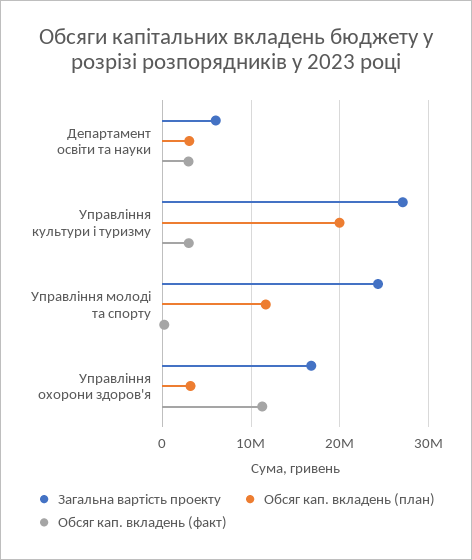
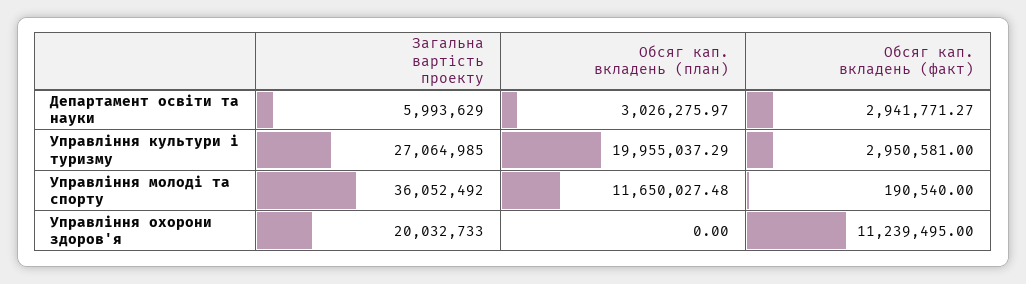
  {
    "Загальна вартість проекту": {
      "Департамент освіти та науки": 5993629,
      "Управління культури і туризму": 27064985,
-     "Управління молоді та спорту": 24000000,
+     "Управління молоді та спорту": 36052492,
-     "Управління охорони здоров'я": 17000000
+     "Управління охорони здоров'я": 20032733
    },
    "Обсяг кап. вкладень (план)": {
      "Департамент освіти та науки": 3026275.97,
      "Управління культури і туризму": 19955037.29,
      "Управління молоді та спорту": 11650027.48,
-     "Управління охорони здоров'я": 3000000
+     "Управління охорони здоров'я": 0
    },
    "Обсяг кап. вкладень (факт)": {
      "Департамент освіти та науки": 2941771.27,
      "Управління культури і туризму": 2950581,
      "Управління молоді та спорту": 190540,
      "Управління охорони здоров'я": 11239495
    }
  }

